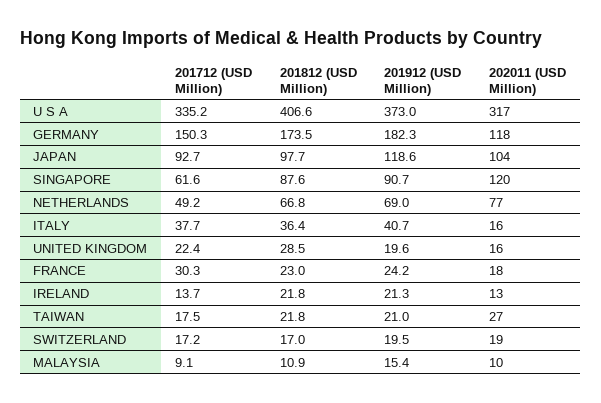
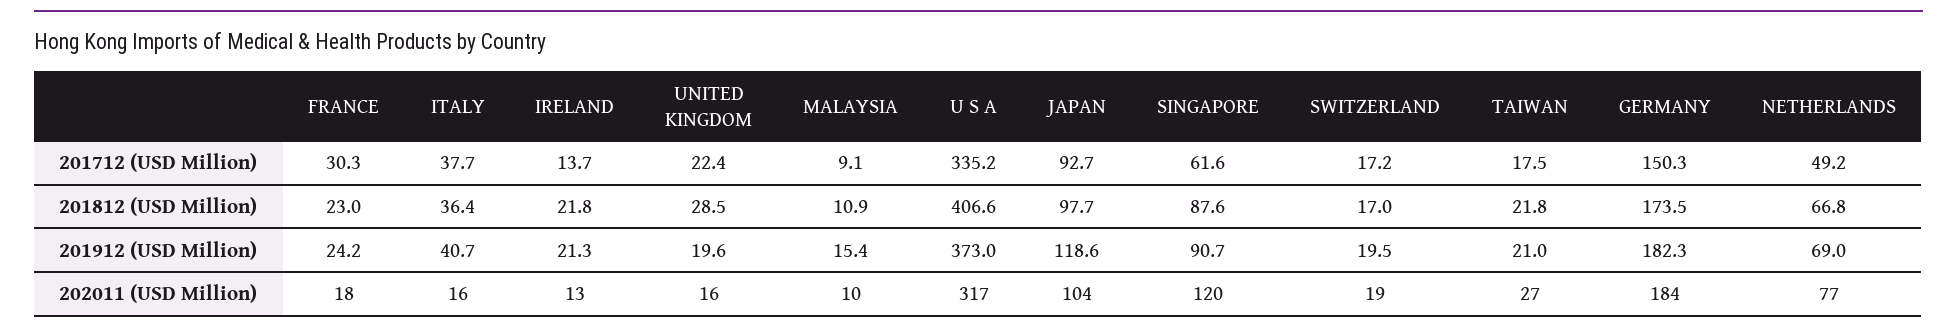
  {
    "201712 (USD Million)": {
      "U S A": 335.2,
      "GERMANY": 150.3,
      "JAPAN": 92.7,
      "SINGAPORE": 61.6,
      "NETHERLANDS": 49.2,
      "ITALY": 37.7,
      "UNITED KINGDOM": 22.4,
      "FRANCE": 30.3,
      "IRELAND": 13.7,
      "TAIWAN": 17.5,
      "SWITZERLAND": 17.2,
      "MALAYSIA": 9.1
    },
    "201812 (USD Million)": {
      "U S A": 406.6,
      "GERMANY": 173.5,
      "JAPAN": 97.7,
      "SINGAPORE": 87.6,
      "NETHERLANDS": 66.8,
      "ITALY": 36.4,
      "UNITED KINGDOM": 28.5,
      "FRANCE": 23,
      "IRELAND": 21.8,
      "TAIWAN": 21.8,
      "SWITZERLAND": 17,
      "MALAYSIA": 10.9
    },
    "201912 (USD Million)": {
      "U S A": 373,
      "GERMANY": 182.3,
      "JAPAN": 118.6,
      "SINGAPORE": 90.7,
      "NETHERLANDS": 69,
      "ITALY": 40.7,
      "UNITED KINGDOM": 19.6,
      "FRANCE": 24.2,
      "IRELAND": 21.3,
      "TAIWAN": 21,
      "SWITZERLAND": 19.5,
      "MALAYSIA": 15.4
    },
    "202011 (USD Million)": {
      "U S A": 317,
-     "GERMANY": 118,
+     "GERMANY": 184,
      "JAPAN": 104,
      "SINGAPORE": 120,
      "NETHERLANDS": 77,
      "ITALY": 16,
      "UNITED KINGDOM": 16,
      "FRANCE": 18,
      "IRELAND": 13,
      "TAIWAN": 27,
      "SWITZERLAND": 19,
      "MALAYSIA": 10
    }
  }

